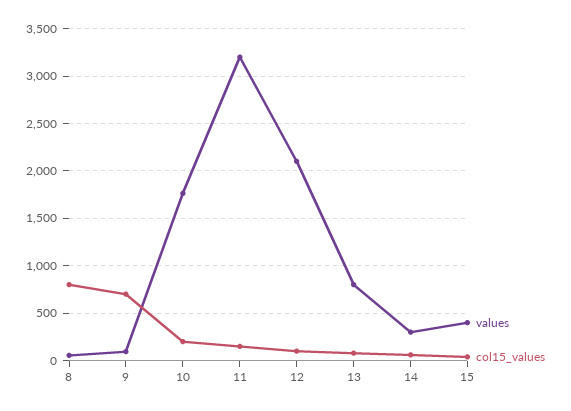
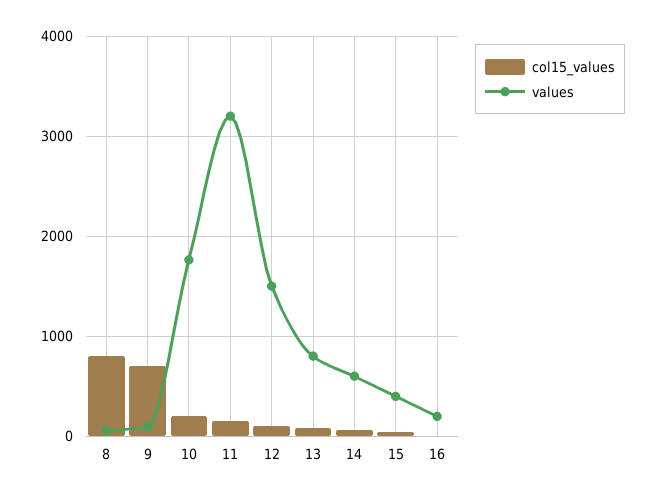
  {
    "values": {
      "8": 100,
      "9": 100,
      "10": 1800,
      "11": 3200,
-     "12": 2100,
+     "12": 1500,
      "13": 800,
-     "14": 300,
+     "14": 600,
-     "15": 400
+     "15": 400,
+     "16": 200
    },
    "col15_values": {
      "8": 800,
      "9": 700,
      "10": 200,
      "11": 200,
      "12": 100,
      "13": 100,
      "14": 100,
-     "15": 0
+     "15": 0,
+     "16": 0
    }
  }

